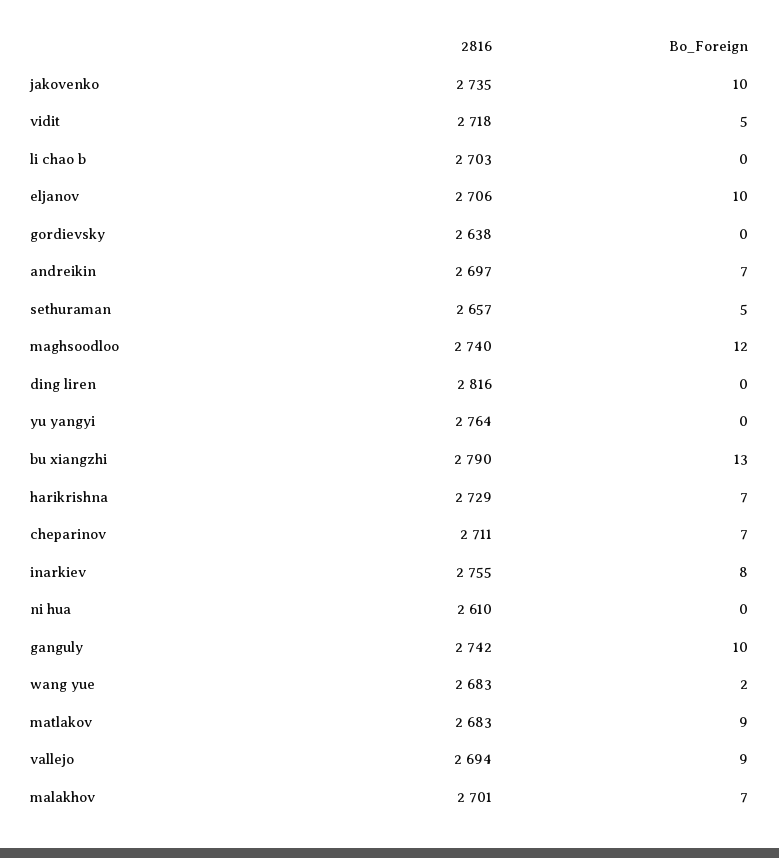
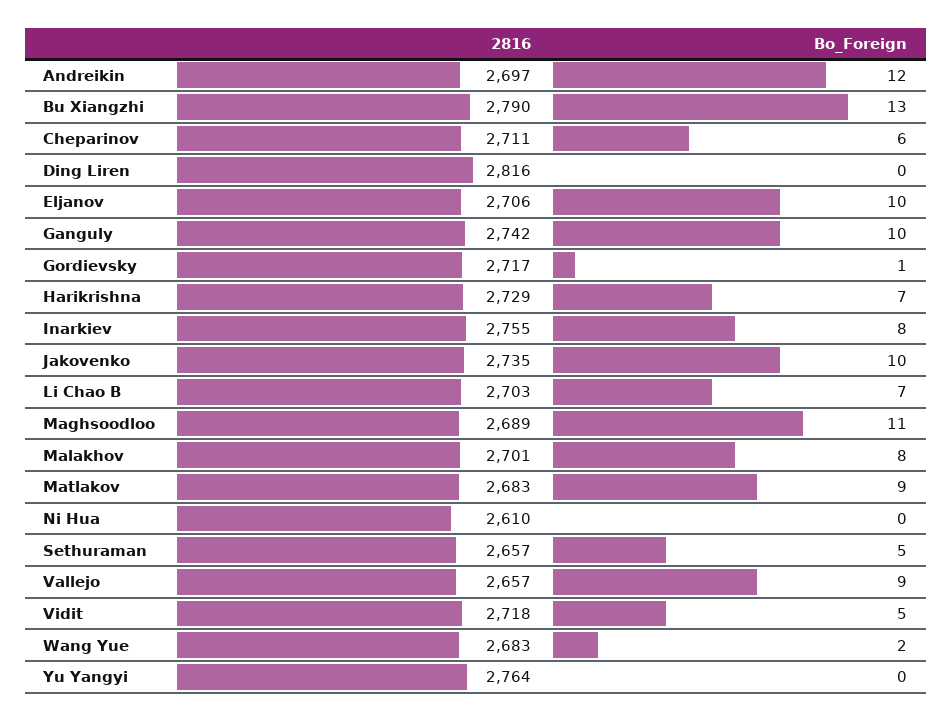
  {
    "2816": {
      "jakovenko": 2735,
      "vidit": 2718,
      "li chao b": 2703,
      "eljanov": 2706,
-     "gordievsky": 2638,
+     "gordievsky": 2717,
      "andreikin": 2697,
      "sethuraman": 2657,
-     "maghsoodloo": 2740,
+     "maghsoodloo": 2689,
      "ding liren": 2816,
      "yu yangyi": 2764,
      "bu xiangzhi": 2790,
      "harikrishna": 2729,
      "cheparinov": 2711,
      "inarkiev": 2755,
      "ni hua": 2610,
      "ganguly": 2742,
      "wang yue": 2683,
      "matlakov": 2683,
-     "vallejo": 2694,
+     "vallejo": 2657,
      "malakhov": 2701
    },
    "Bo_Foreign": {
      "jakovenko": 10,
      "vidit": 5,
-     "li chao b": 0,
+     "li chao b": 7,
      "eljanov": 10,
-     "gordievsky": 0,
+     "gordievsky": 1,
-     "andreikin": 7,
+     "andreikin": 12,
      "sethuraman": 5,
-     "maghsoodloo": 12,
+     "maghsoodloo": 11,
      "ding liren": 0,
      "yu yangyi": 0,
      "bu xiangzhi": 13,
      "harikrishna": 7,
-     "cheparinov": 7,
+     "cheparinov": 6,
      "inarkiev": 8,
      "ni hua": 0,
      "ganguly": 10,
      "wang yue": 2,
      "matlakov": 9,
      "vallejo": 9,
-     "malakhov": 7
+     "malakhov": 8
    }
  }

